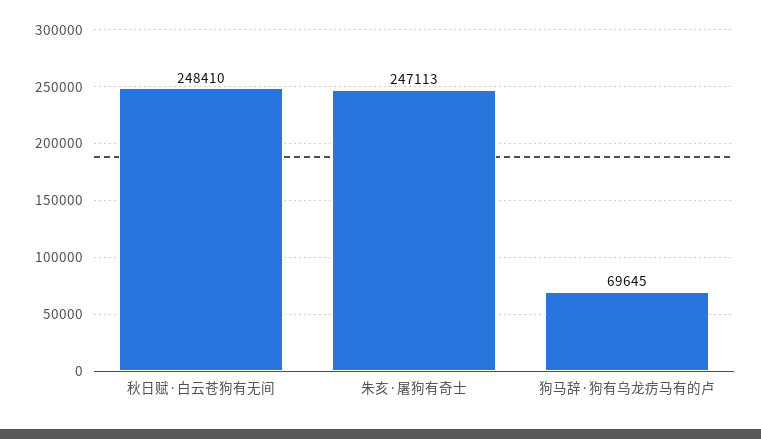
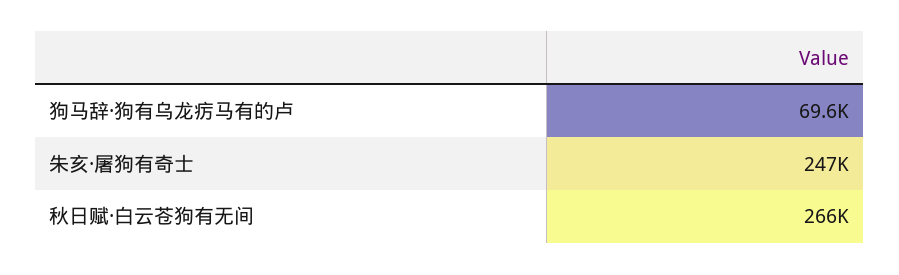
  {
-   "秋日赋·白云苍狗有无间": 248410,
+   "秋日赋·白云苍狗有无间": 266000,
    "朱亥·屠狗有奇士": 247113,
    "狗马辞·狗有乌龙疠马有的卢": 69645
  }

